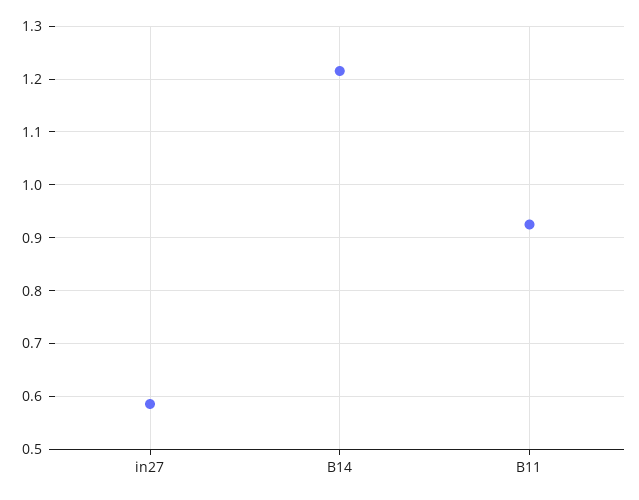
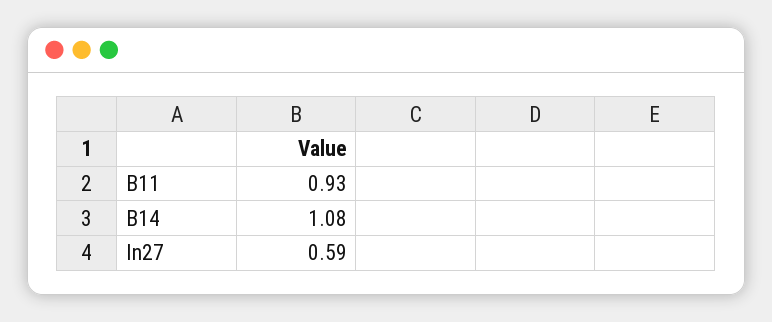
  {
    "in27": 0.59,
-   "B14": 1.22,
+   "B14": 1.08,
    "B11": 0.93
  }

